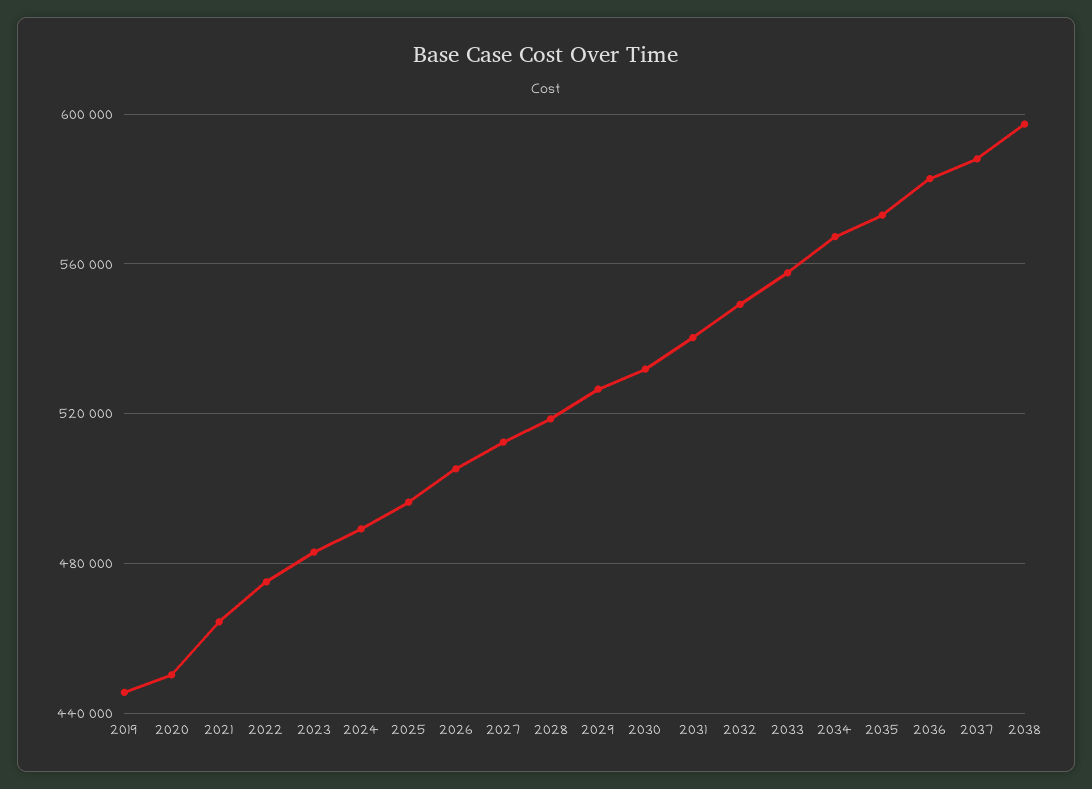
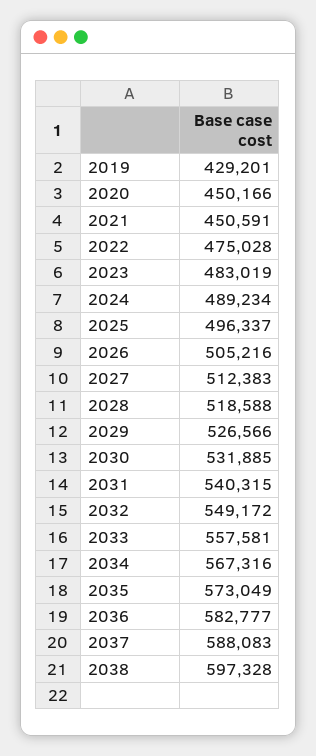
  {
-   "2019": 445000,
+   "2019": 429201,
    "2020": 450166,
-   "2021": 465000,
+   "2021": 450591,
    "2022": 475028,
    "2023": 483019,
    "2024": 489234,
    "2025": 496337,
    "2026": 505216,
    "2027": 512383,
    "2028": 518588,
    "2029": 526566,
    "2030": 531885,
    "2031": 540315,
    "2032": 549172,
    "2033": 557581,
    "2034": 567316,
    "2035": 573049,
    "2036": 582777,
    "2037": 588083,
    "2038": 597328
  }

